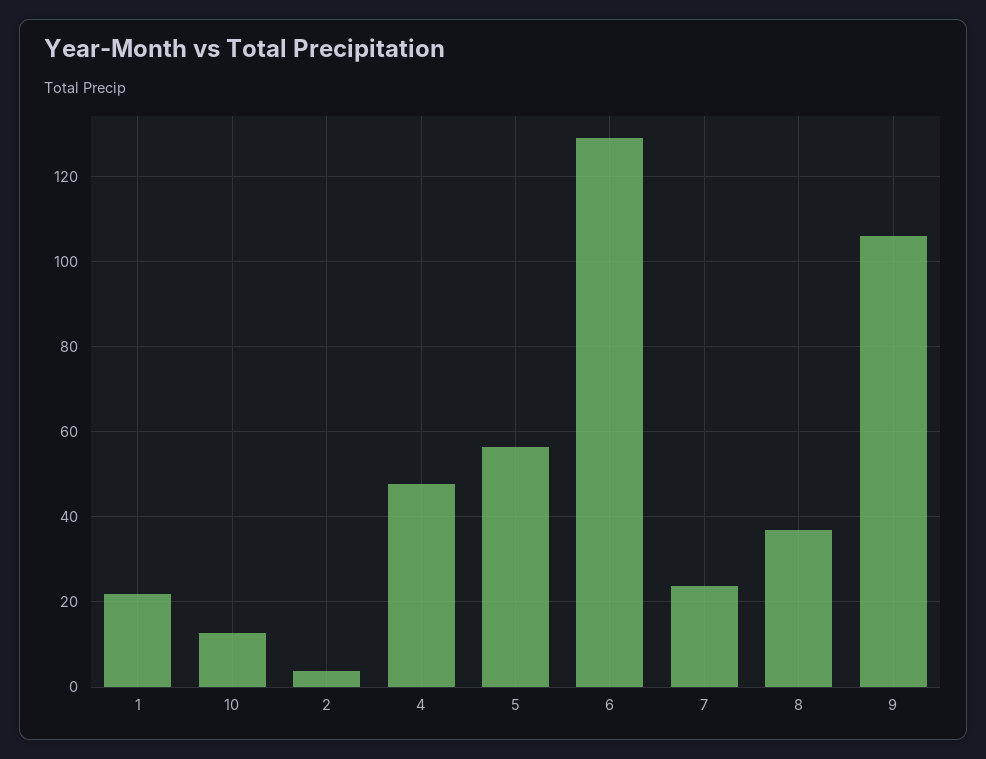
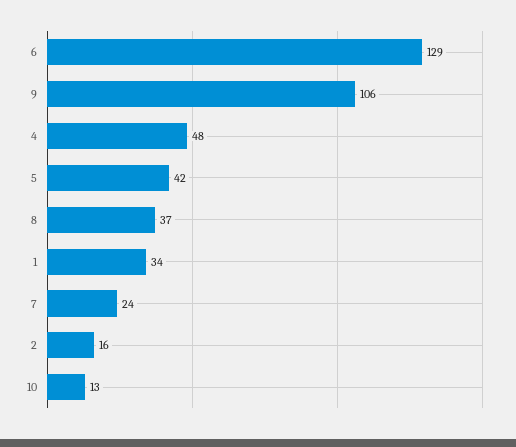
  {
-   "1": 22,
+   "1": 34,
    "10": 13,
-   "2": 4,
+   "2": 16,
    "4": 48,
-   "5": 56,
+   "5": 42,
    "6": 129,
    "7": 24,
    "8": 37,
    "9": 106
  }

